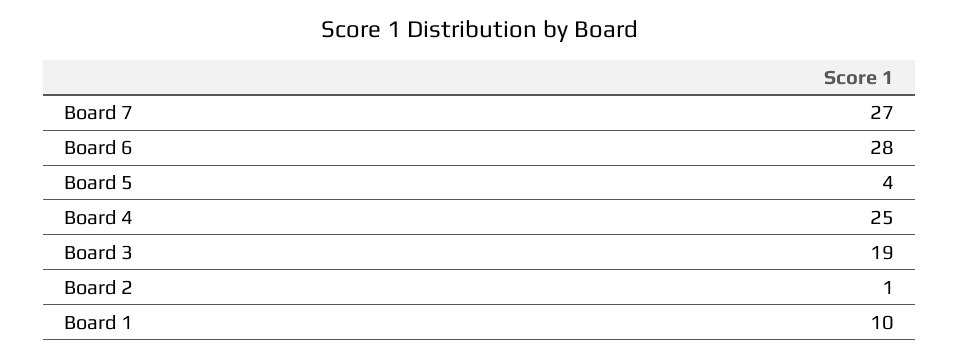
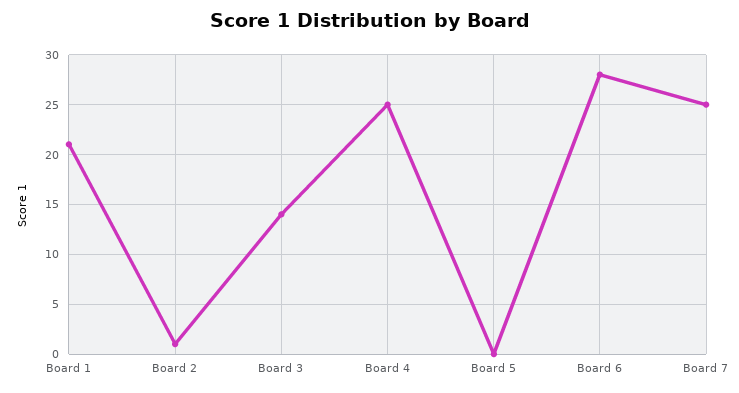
  {
-   "Board 7": 27,
+   "Board 7": 25,
    "Board 6": 28,
-   "Board 5": 4,
+   "Board 5": 0,
    "Board 4": 25,
-   "Board 3": 19,
+   "Board 3": 14,
    "Board 2": 1,
-   "Board 1": 10
+   "Board 1": 21
  }

